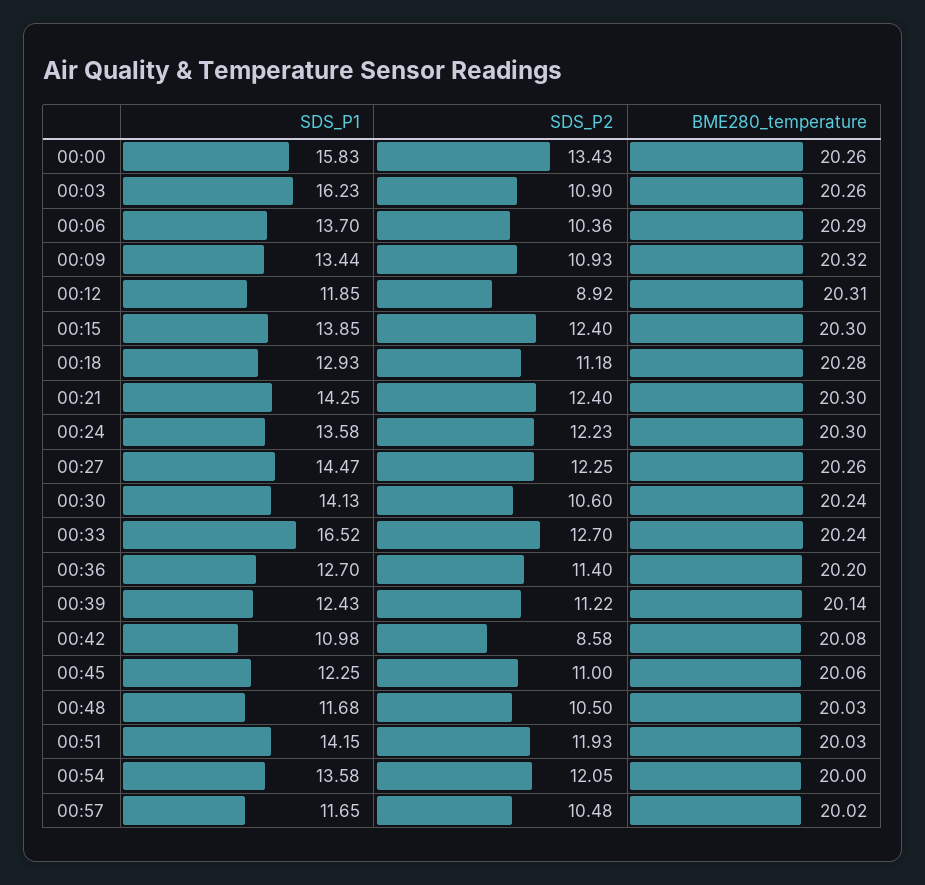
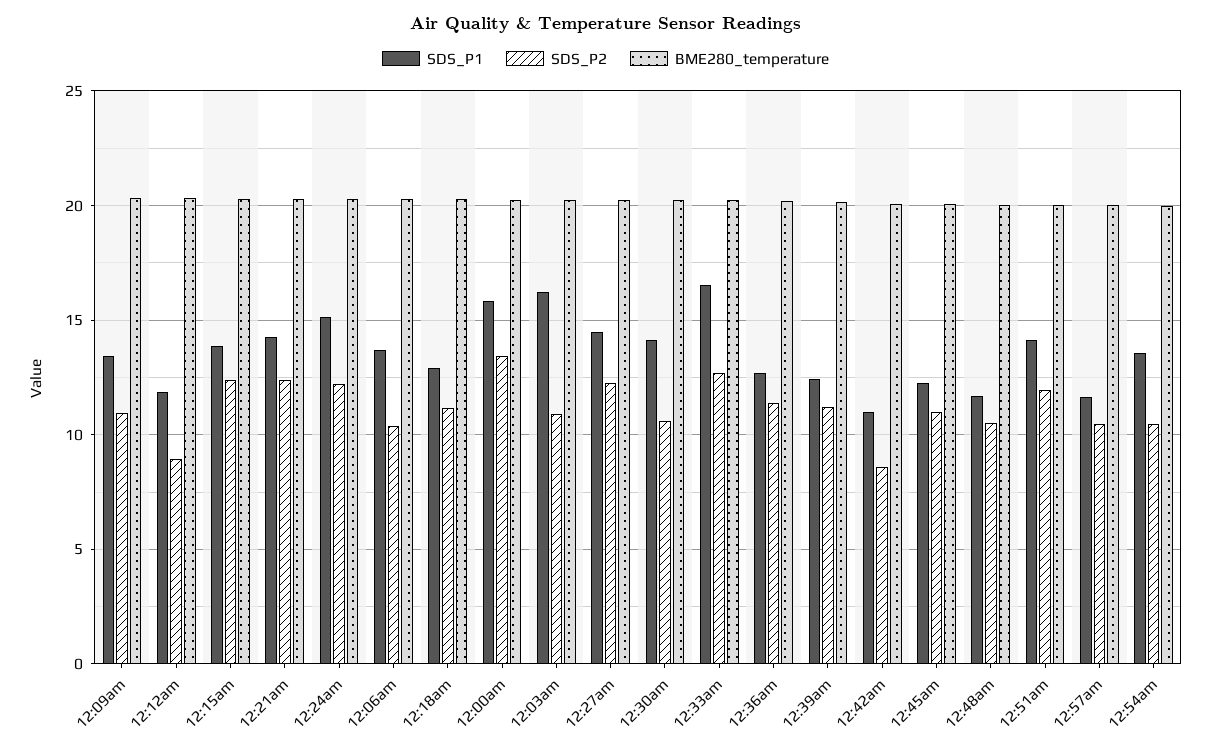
  {
    "SDS_P1": {
      "00:00": 15.83,
      "00:03": 16.23,
      "00:06": 13.7,
      "00:09": 13.44,
      "00:12": 11.85,
      "00:15": 13.85,
      "00:18": 12.93,
      "00:21": 14.25,
-     "00:24": 13.58,
+     "00:24": 15,
      "00:27": 14.47,
      "00:30": 14.13,
      "00:33": 16.52,
      "00:36": 12.7,
      "00:39": 12.43,
      "00:42": 10.98,
      "00:45": 12.25,
      "00:48": 11.68,
      "00:51": 14.15,
      "00:54": 13.58,
      "00:57": 11.65
    },
    "SDS_P2": {
      "00:00": 13.43,
      "00:03": 10.9,
      "00:06": 10.36,
      "00:09": 10.93,
      "00:12": 8.92,
      "00:15": 12.4,
      "00:18": 11.18,
      "00:21": 12.4,
      "00:24": 12.23,
      "00:27": 12.25,
      "00:30": 10.6,
      "00:33": 12.7,
      "00:36": 11.4,
      "00:39": 11.22,
      "00:42": 8.58,
      "00:45": 11,
      "00:48": 10.5,
      "00:51": 11.93,
-     "00:54": 12.05,
+     "00:54": 10.5,
      "00:57": 10.48
    },
    "BME280_temperature": {
      "00:00": 20.26,
      "00:03": 20.26,
      "00:06": 20.29,
      "00:09": 20.32,
      "00:12": 20.31,
      "00:15": 20.3,
      "00:18": 20.28,
      "00:21": 20.3,
      "00:24": 20.3,
      "00:27": 20.26,
      "00:30": 20.24,
      "00:33": 20.24,
      "00:36": 20.2,
      "00:39": 20.14,
      "00:42": 20.08,
      "00:45": 20.06,
      "00:48": 20.03,
      "00:51": 20.03,
      "00:54": 20,
      "00:57": 20.02
    }
  }

